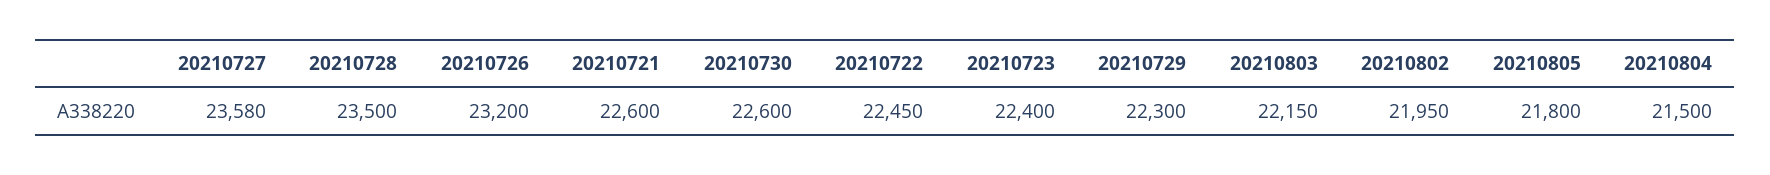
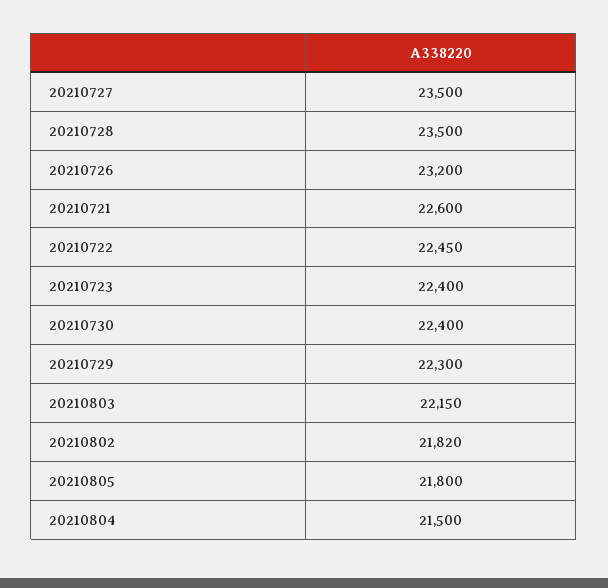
  {
-   "20210727": 23580,
+   "20210727": 23500,
    "20210728": 23500,
    "20210726": 23200,
    "20210721": 22600,
-   "20210730": 22600,
+   "20210730": 22400,
    "20210722": 22450,
    "20210723": 22400,
    "20210729": 22300,
    "20210803": 22150,
-   "20210802": 21950,
+   "20210802": 21820,
    "20210805": 21800,
    "20210804": 21500
  }

